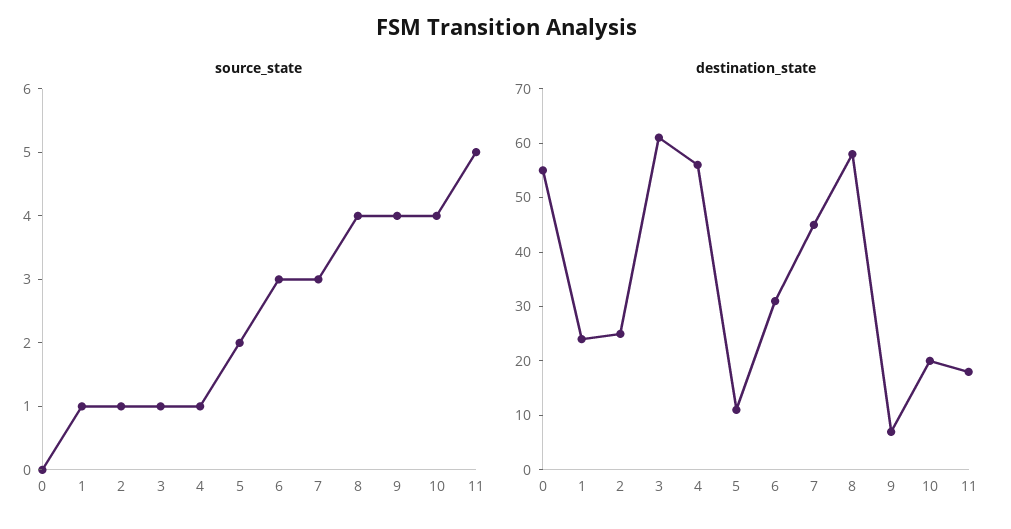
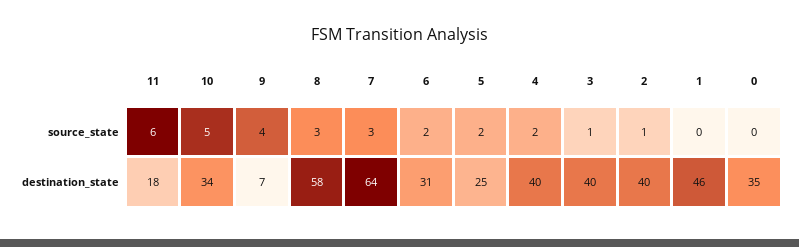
  {
    "source_state": {
      "0": 0,
-     "1": 1,
+     "1": 0,
      "2": 1,
      "3": 1,
-     "4": 1,
+     "4": 2,
      "5": 2,
-     "6": 3,
+     "6": 2,
      "7": 3,
-     "8": 4,
+     "8": 3,
      "9": 4,
-     "10": 4,
+     "10": 5,
-     "11": 5
+     "11": 6
    },
    "destination_state": {
-     "0": 55,
+     "0": 35,
-     "1": 25,
+     "1": 46,
-     "2": 25,
+     "2": 40,
-     "3": 60,
+     "3": 40,
-     "4": 55,
+     "4": 40,
-     "5": 10,
+     "5": 25,
      "6": 31,
-     "7": 45,
+     "7": 64,
      "8": 58,
      "9": 7,
-     "10": 20,
+     "10": 34,
      "11": 18
    }
  }

